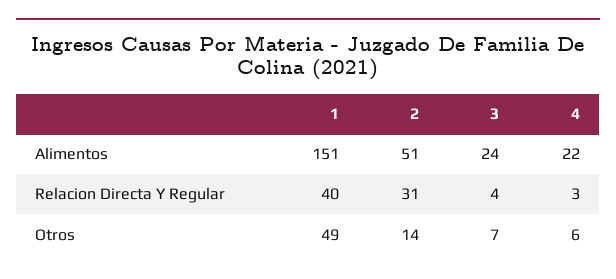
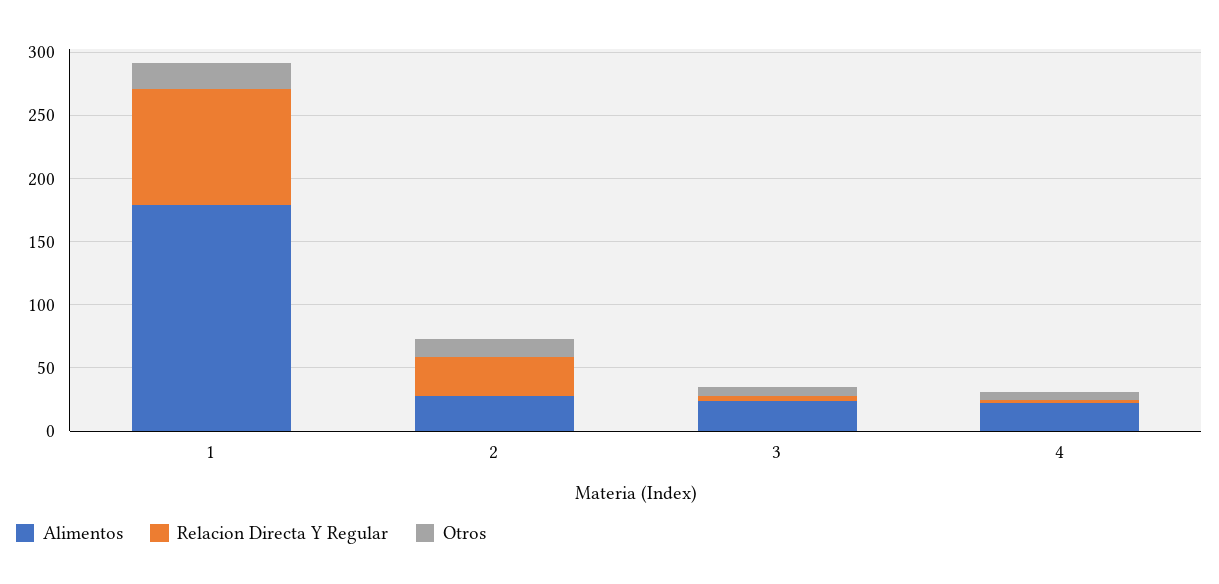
  {
    "Alimentos": {
-     "1": 151,
+     "1": 180,
-     "2": 51,
+     "2": 30,
      "3": 24,
      "4": 22
    },
    "Relacion Directa Y Regular": {
-     "1": 40,
+     "1": 90,
      "2": 31,
      "3": 4,
      "4": 3
    },
    "Otros": {
-     "1": 49,
+     "1": 20,
      "2": 14,
      "3": 7,
      "4": 6
    }
  }

